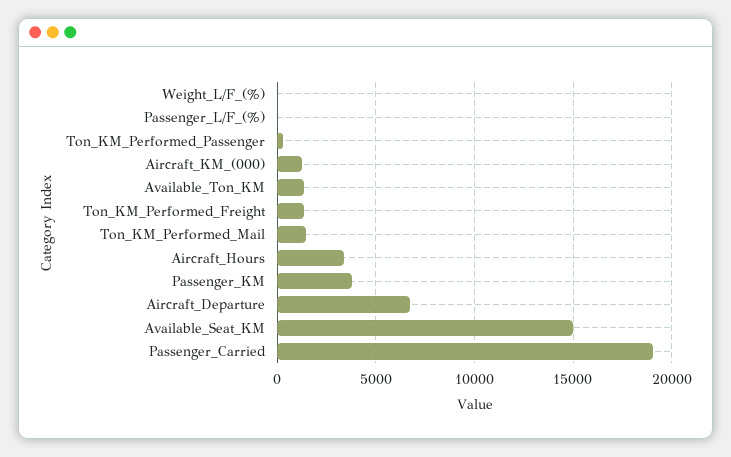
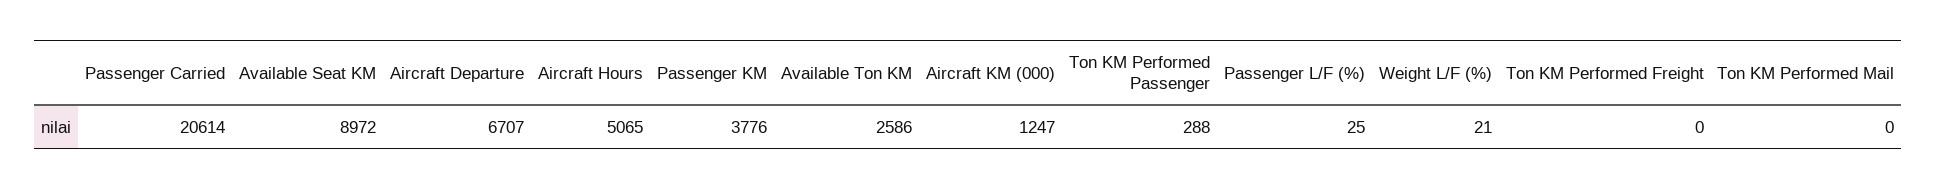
  {
    "Weight_L/F_(%)": 21,
    "Passenger_L/F_(%)": 25,
    "Ton_KM_Performed_Passenger": 288,
    "Aircraft_KM_(000)": 1247,
-   "Available_Ton_KM": 1500,
+   "Available_Ton_KM": 2586,
-   "Ton_KM_Performed_Freight": 1500,
+   "Ton_KM_Performed_Freight": 0,
-   "Ton_KM_Performed_Mail": 1500,
+   "Ton_KM_Performed_Mail": 0,
-   "Aircraft_Hours": 3500,
+   "Aircraft_Hours": 5065,
    "Passenger_KM": 3776,
    "Aircraft_Departure": 6707,
-   "Available_Seat_KM": 15000,
+   "Available_Seat_KM": 8972,
-   "Passenger_Carried": 19000
+   "Passenger_Carried": 20614
  }

